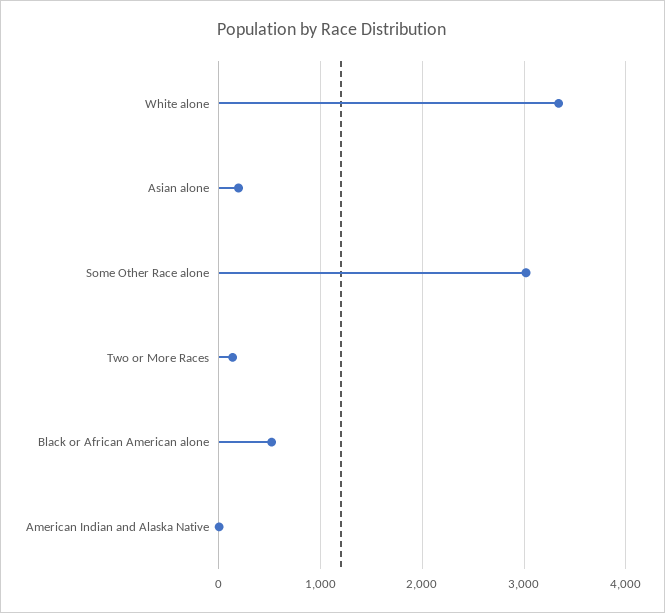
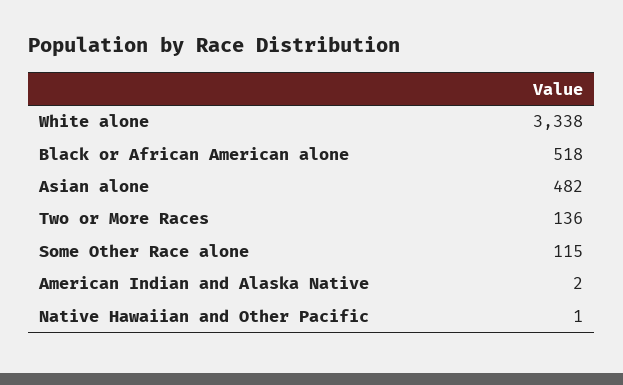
  {
    "White alone": 3338,
-   "Asian alone": 200,
+   "Asian alone": 482,
-   "Some Other Race alone": 3000,
+   "Some Other Race alone": 115,
    "Two or More Races": 136,
    "Black or African American alone": 518,
-   "American Indian and Alaska Native": 2
+   "American Indian and Alaska Native": 2,
+   "Native Hawaiian and Other Pacific": 1
  }

